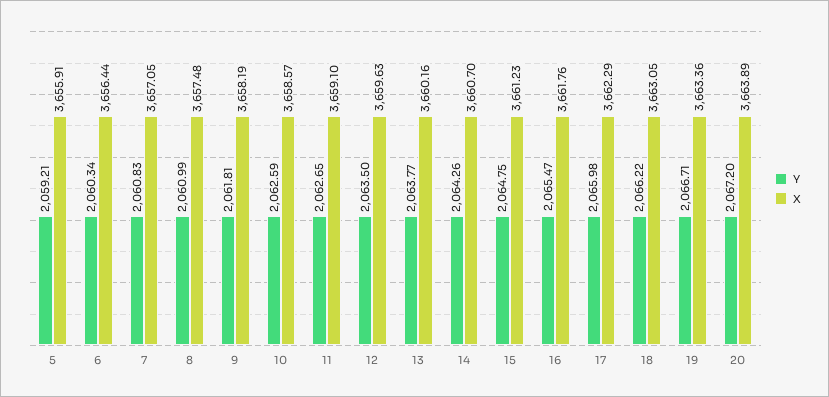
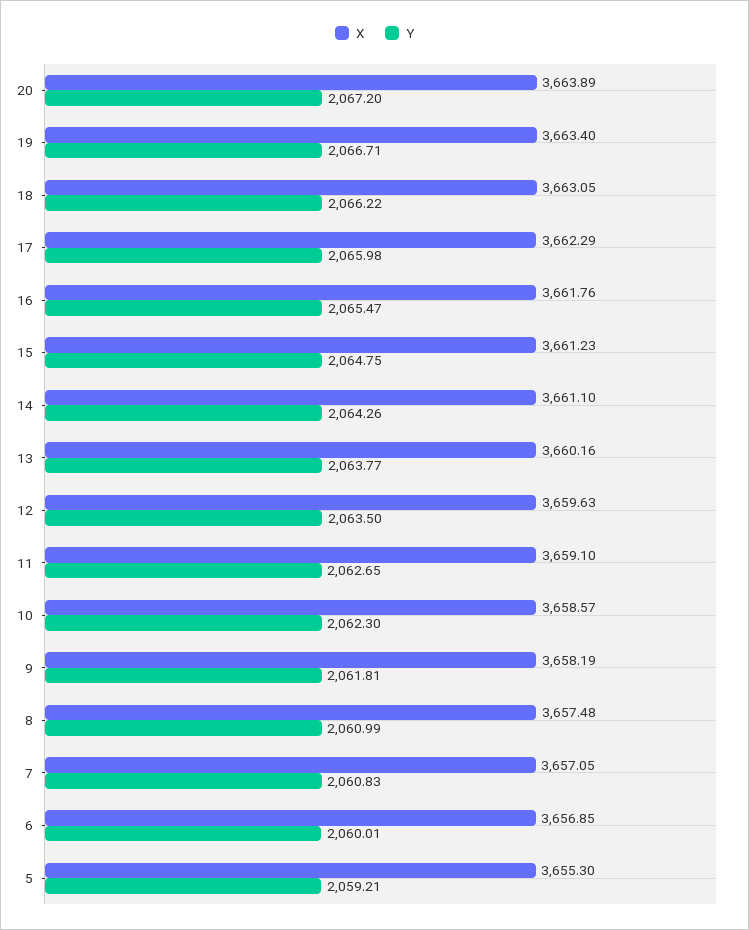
  {
    "Y": {
      "5": 2059.21,
-     "6": 2060.34,
+     "6": 2060.01,
      "7": 2060.83,
      "8": 2060.99,
      "9": 2061.81,
-     "10": 2062.59,
+     "10": 2062.3,
      "11": 2062.65,
      "12": 2063.5,
      "13": 2063.77,
      "14": 2064.26,
      "15": 2064.75,
      "16": 2065.47,
      "17": 2065.98,
      "18": 2066.22,
      "19": 2066.71,
      "20": 2067.2
    },
    "X": {
-     "5": 3655.91,
+     "5": 3655.3,
-     "6": 3656.44,
+     "6": 3656.85,
      "7": 3657.05,
      "8": 3657.48,
      "9": 3658.19,
      "10": 3658.57,
      "11": 3659.1,
      "12": 3659.63,
      "13": 3660.16,
-     "14": 3660.7,
+     "14": 3661.1,
      "15": 3661.23,
      "16": 3661.76,
      "17": 3662.29,
      "18": 3663.05,
-     "19": 3663.36,
+     "19": 3663.4,
      "20": 3663.89
    }
  }

